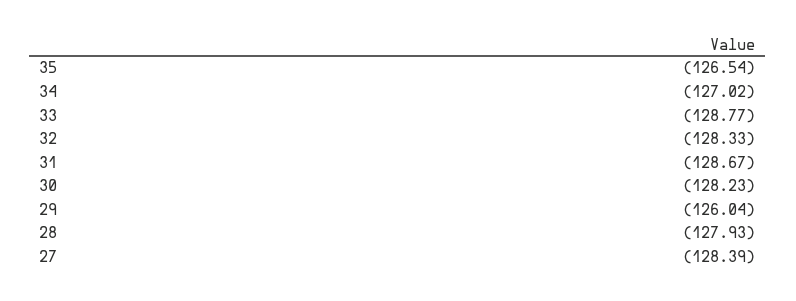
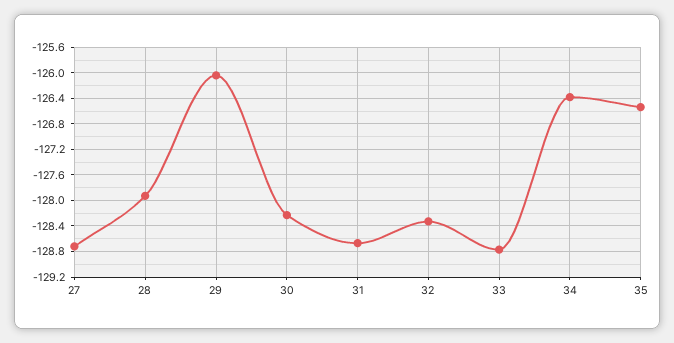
  {
    "35": -126.54,
-   "34": -127.02,
+   "34": -126.4,
    "33": -128.77,
    "32": -128.33,
    "31": -128.67,
    "30": -128.23,
    "29": -126.04,
    "28": -127.93,
-   "27": -128.39
+   "27": -128.7
  }

